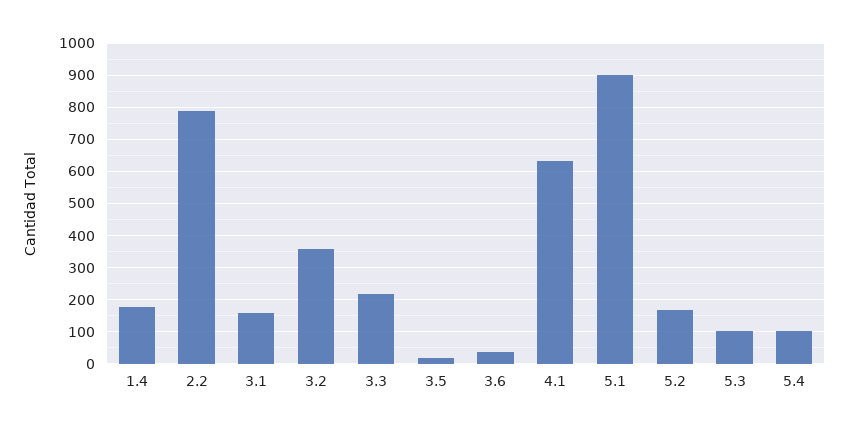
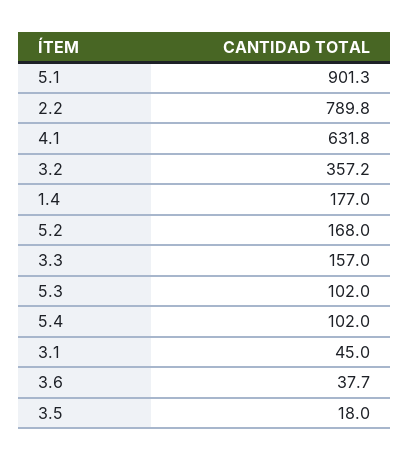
  {
    "1.4": 177,
    "2.2": 789.8,
-   "3.1": 160,
+   "3.1": 45,
    "3.2": 357.2,
-   "3.3": 220,
+   "3.3": 157,
    "3.5": 18,
    "3.6": 37.7,
    "4.1": 631.8,
    "5.1": 901.3,
    "5.2": 168,
    "5.3": 102,
    "5.4": 102
  }

